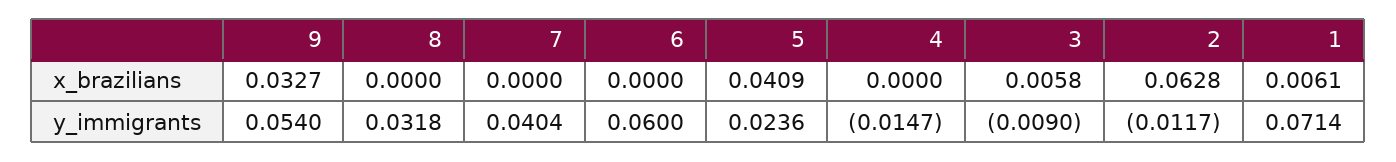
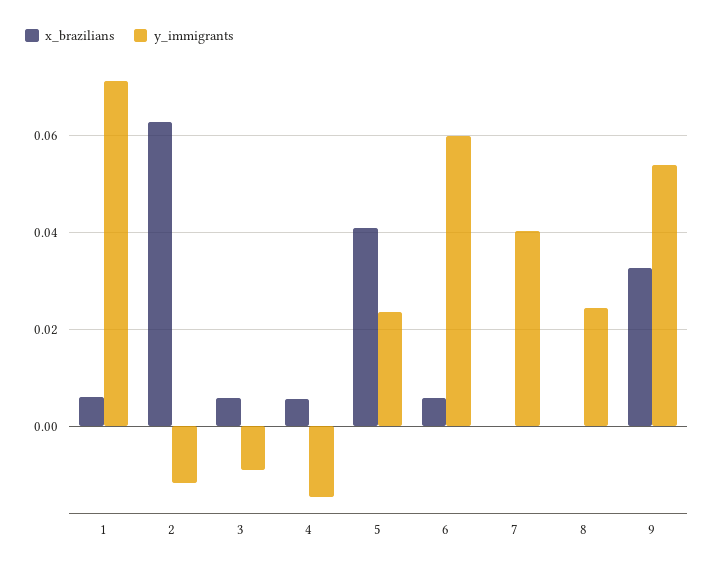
  {
    "x_brazilians": {
      "9": 0.0327,
      "8": 0,
      "7": 0,
-     "6": 0,
+     "6": 0.006,
      "5": 0.0409,
-     "4": 0,
+     "4": 0.006,
      "3": 0.0058,
      "2": 0.0628,
      "1": 0.0061
    },
    "y_immigrants": {
      "9": 0.054,
-     "8": 0.0318,
+     "8": 0.024,
      "7": 0.0404,
      "6": 0.06,
      "5": 0.0236,
      "4": -0.0147,
      "3": -0.009,
      "2": -0.0117,
      "1": 0.0714
    }
  }

